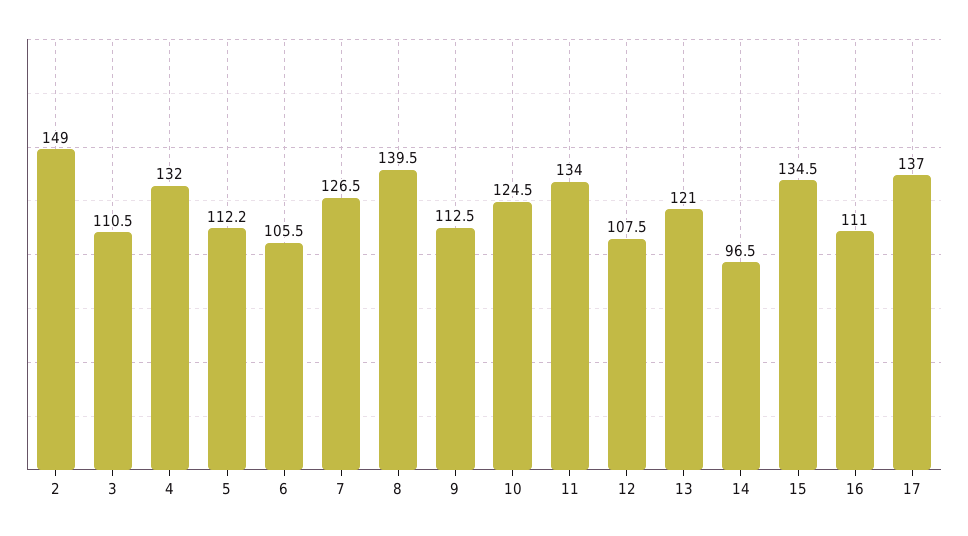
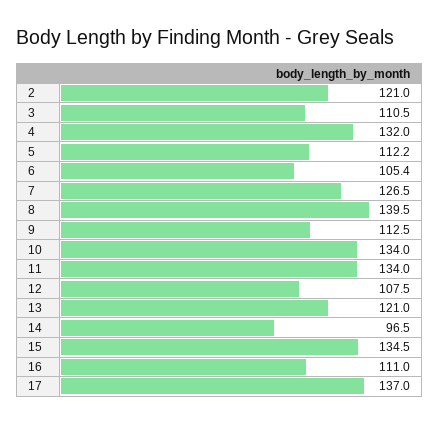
  {
-   "2": 149,
+   "2": 121,
    "3": 110.5,
    "4": 132,
    "5": 112.2,
-   "6": 105.5,
+   "6": 105.4,
    "7": 126.5,
    "8": 139.5,
    "9": 112.5,
-   "10": 124.5,
+   "10": 134,
    "11": 134,
    "12": 107.5,
    "13": 121,
    "14": 96.5,
    "15": 134.5,
    "16": 111,
    "17": 137
  }

